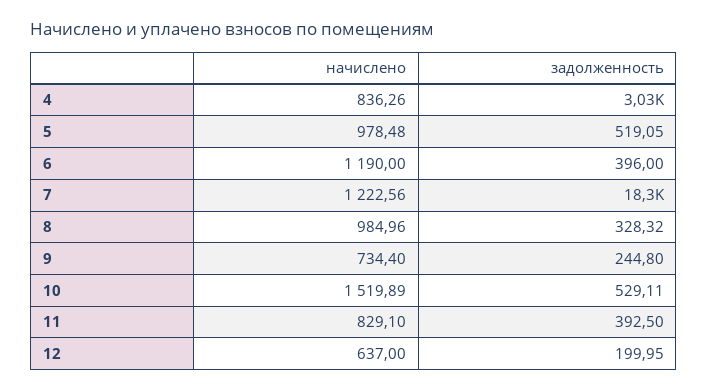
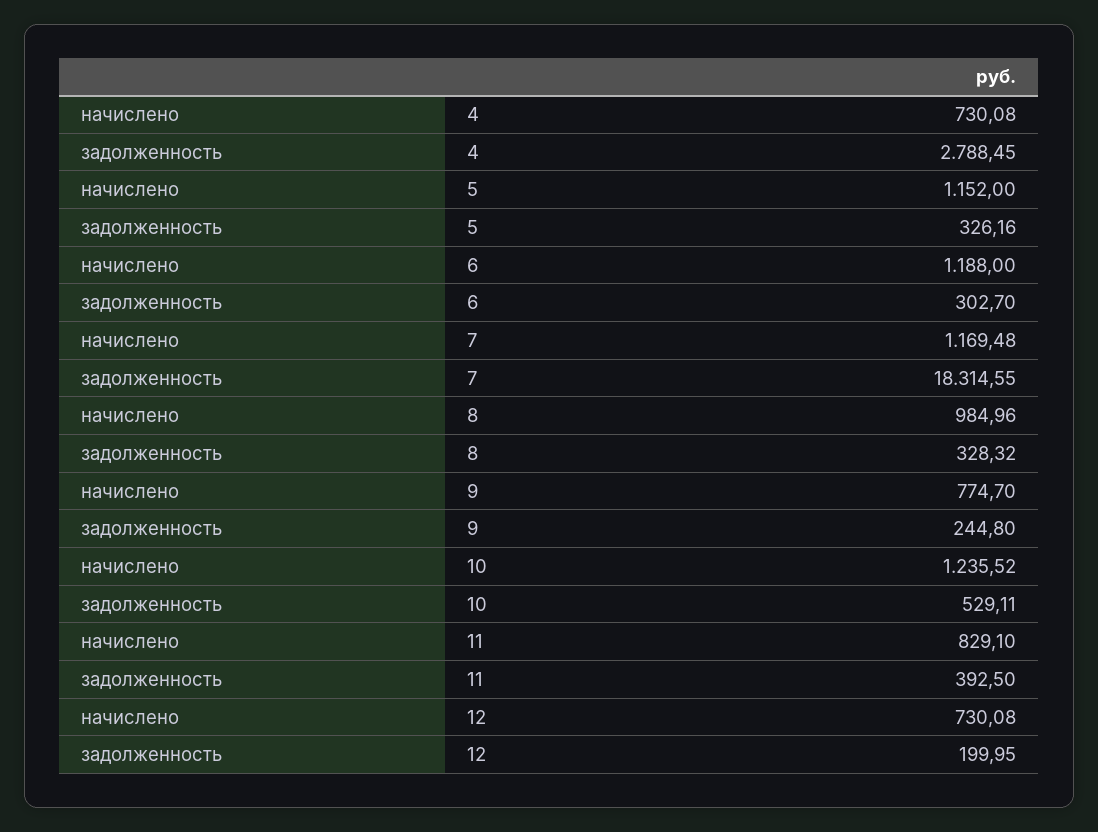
  {
    "начислено": {
-     "4": 836.26,
+     "4": 730.08,
-     "5": 978.48,
+     "5": 1152,
-     "6": 1190,
+     "6": 1188,
-     "7": 1222.56,
+     "7": 1169.48,
      "8": 984.96,
-     "9": 734.4,
+     "9": 774.7,
-     "10": 1519.89,
+     "10": 1235.52,
      "11": 829.1,
-     "12": 637
+     "12": 730.08
    },
    "задолженность": {
-     "4": 3030,
+     "4": 2788.45,
-     "5": 519.05,
+     "5": 326.16,
-     "6": 396,
+     "6": 302.7,
      "7": 18314.55,
      "8": 328.32,
      "9": 244.8,
      "10": 529.11,
      "11": 392.5,
      "12": 199.95
    }
  }

